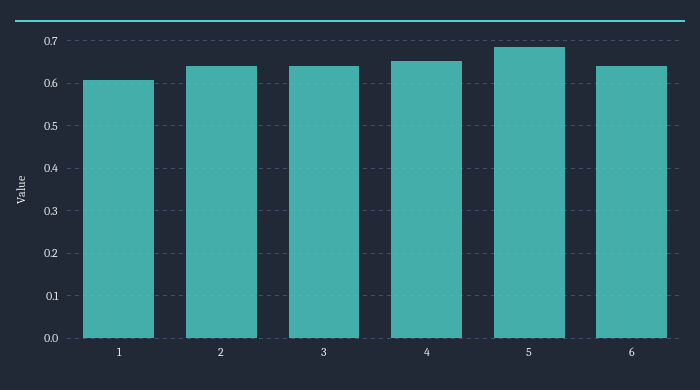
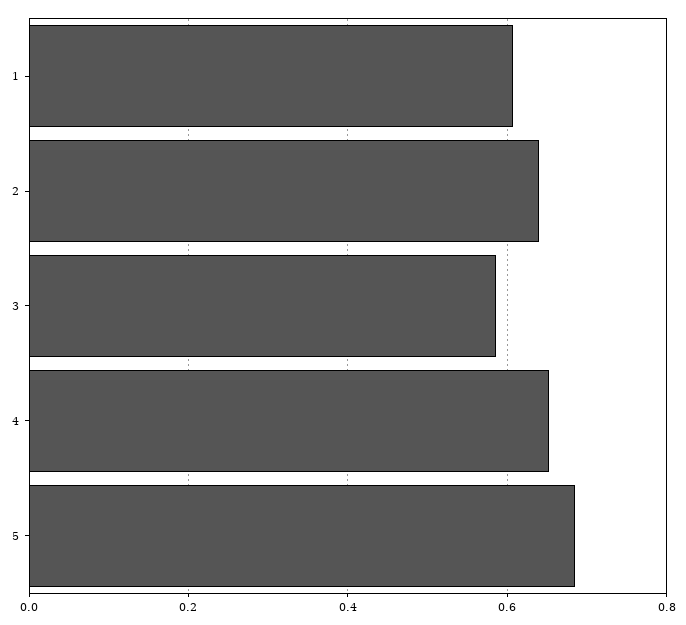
  {
    "1": 0.6,
    "2": 0.64,
-   "3": 0.64,
+   "3": 0.58,
    "4": 0.66,
-   "5": 0.68,
+   "5": 0.68
-   "6": 0.64
  }

